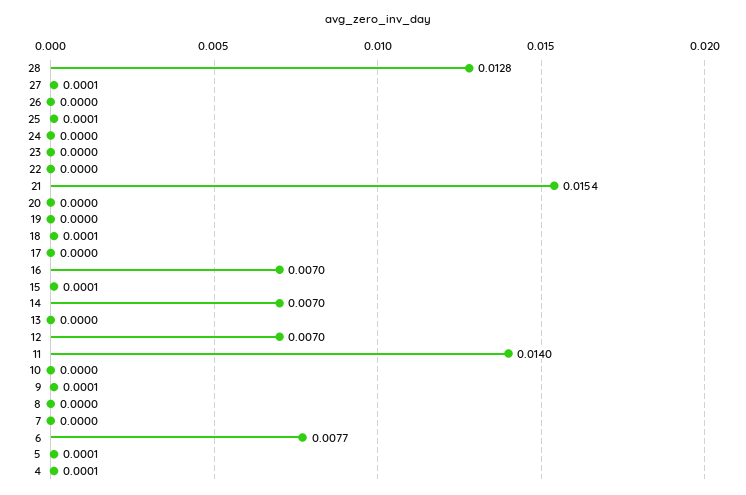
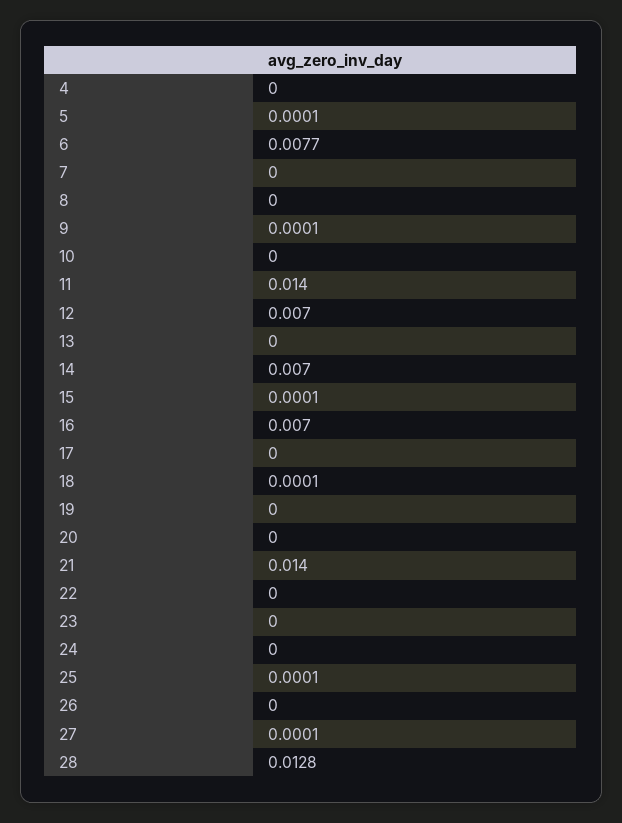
  {
    "28": 0.0128,
    "27": 0.0001,
    "26": 0,
    "25": 0.0001,
    "24": 0,
    "23": 0,
    "22": 0,
-   "21": 0.0154,
+   "21": 0.014,
    "20": 0,
    "19": 0,
    "18": 0.0001,
    "17": 0,
    "16": 0.007,
    "15": 0.0001,
    "14": 0.007,
    "13": 0,
    "12": 0.007,
    "11": 0.014,
    "10": 0,
    "9": 0.0001,
    "8": 0,
    "7": 0,
    "6": 0.0077,
    "5": 0.0001,
-   "4": 0.0001
+   "4": 0
  }

